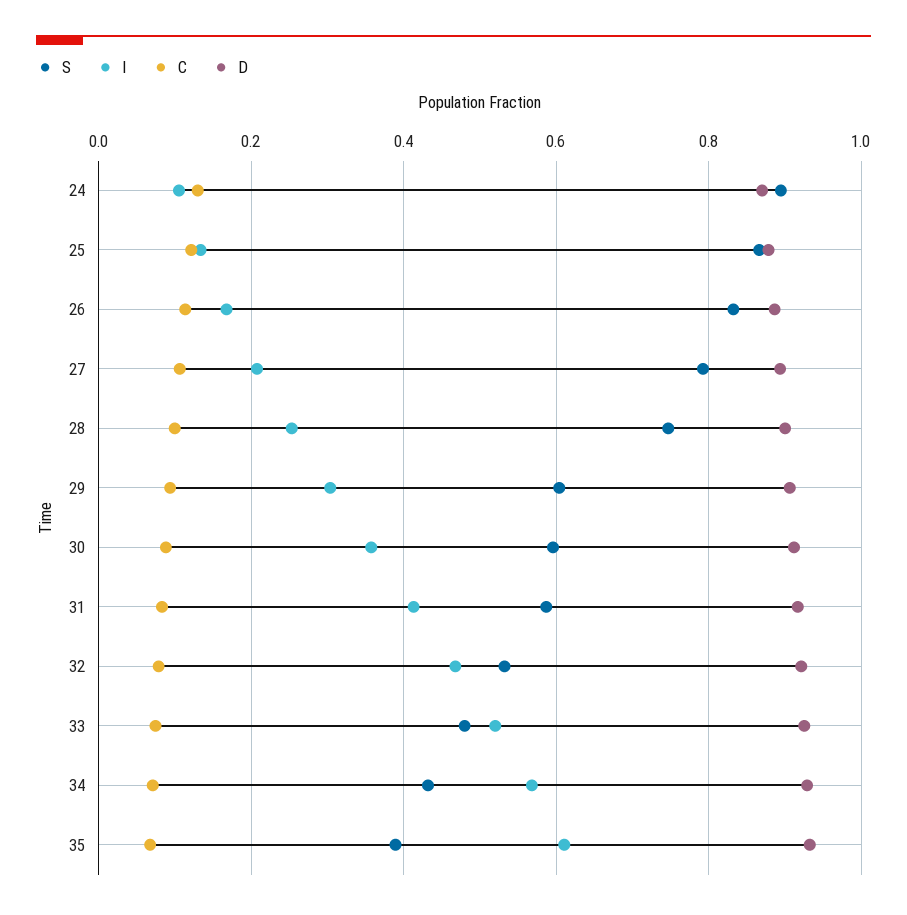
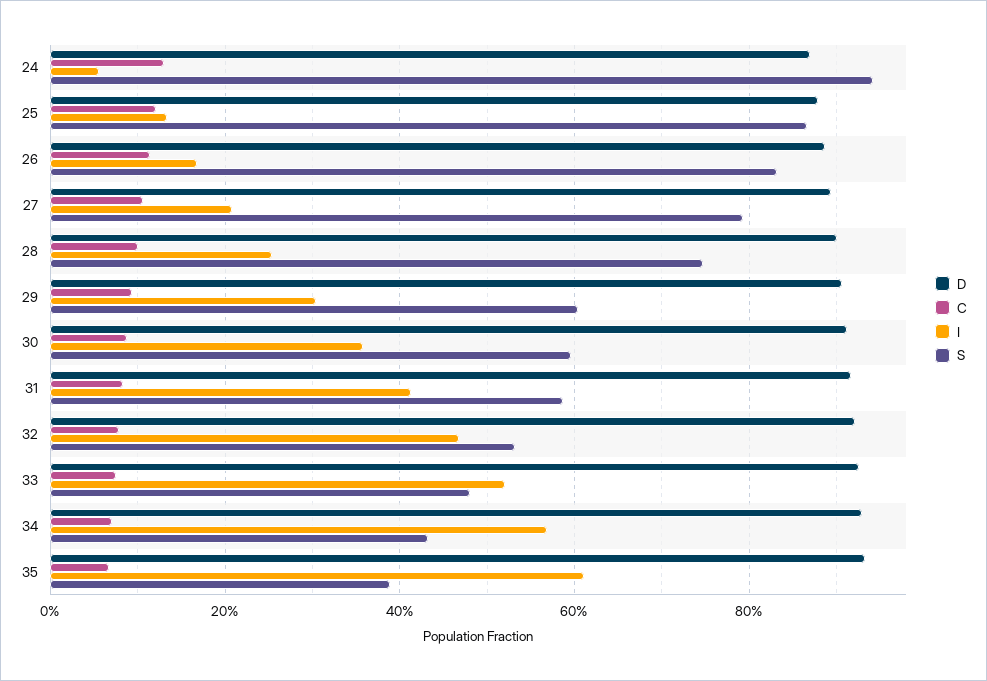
  {
    "S": {
-     "24": 0.9,
+     "24": 0.94,
      "25": 0.86,
      "26": 0.84,
      "27": 0.8,
      "28": 0.74,
      "29": 0.6,
      "30": 0.6,
      "31": 0.58,
      "32": 0.54,
      "33": 0.48,
      "34": 0.44,
      "35": 0.38
    },
    "I": {
-     "24": 0.1,
+     "24": 0.06,
      "25": 0.14,
      "26": 0.16,
      "27": 0.2,
      "28": 0.26,
      "29": 0.3,
      "30": 0.36,
      "31": 0.42,
      "32": 0.46,
      "33": 0.52,
      "34": 0.56,
      "35": 0.62
    },
    "C": {
      "24": 0.12,
      "25": 0.12,
      "26": 0.12,
      "27": 0.1,
      "28": 0.1,
      "29": 0.1,
      "30": 0.08,
      "31": 0.08,
      "32": 0.08,
      "33": 0.08,
      "34": 0.08,
      "35": 0.06
    },
    "D": {
      "24": 0.88,
      "25": 0.88,
      "26": 0.88,
      "27": 0.9,
      "28": 0.9,
      "29": 0.9,
      "30": 0.92,
      "31": 0.92,
      "32": 0.92,
      "33": 0.92,
      "34": 0.92,
      "35": 0.94
    }
  }

